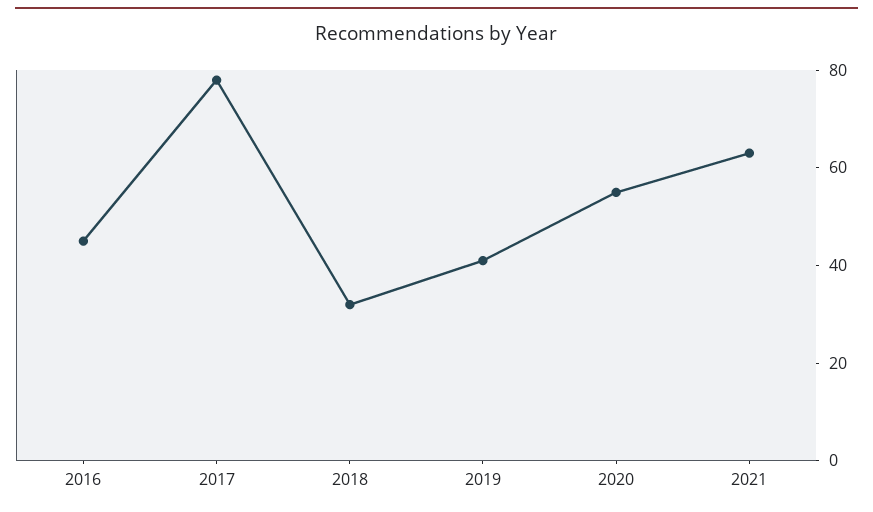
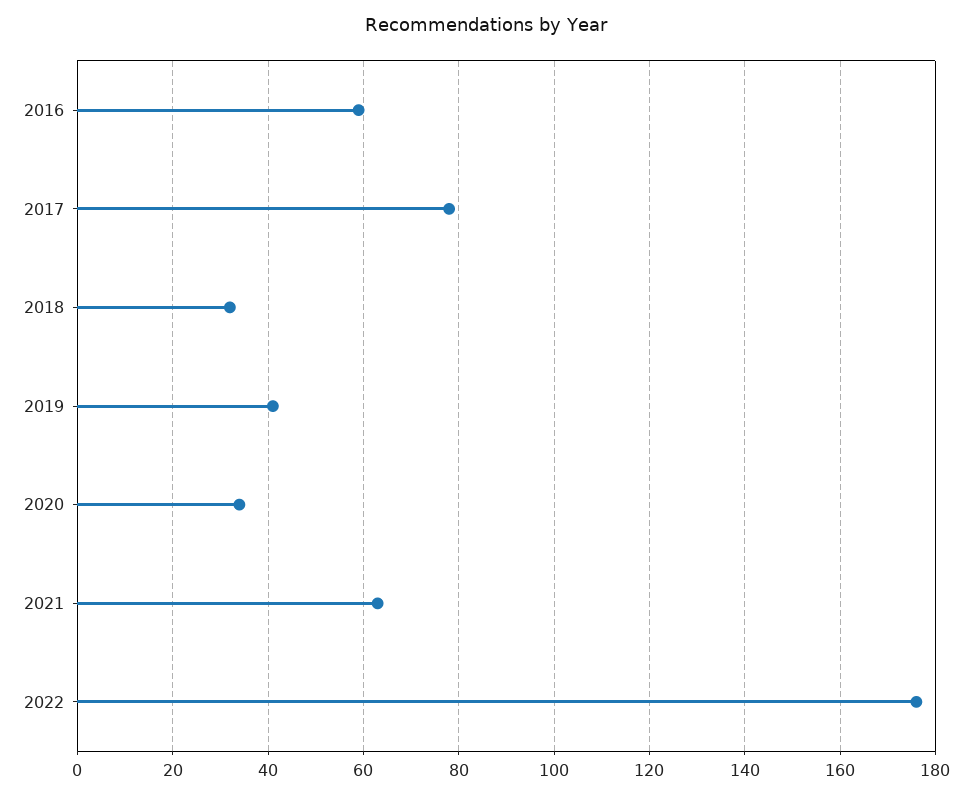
  {
-   "2016": 45,
+   "2016": 60,
    "2017": 80,
    "2018": 30,
    "2019": 40,
-   "2020": 55,
+   "2020": 35,
-   "2021": 65
+   "2021": 65,
+   "2022": 175
  }

